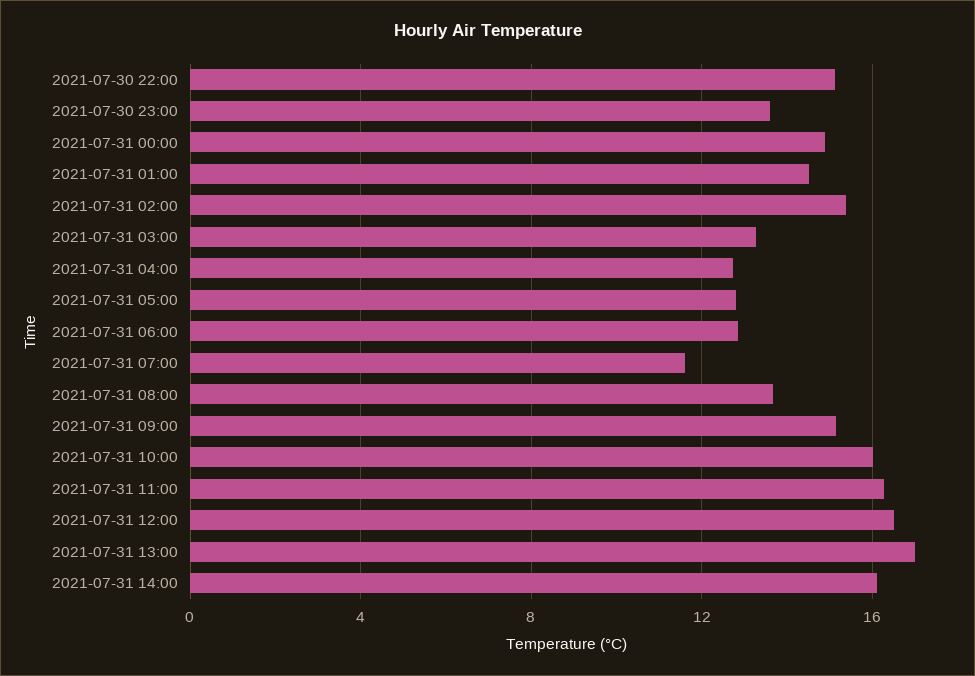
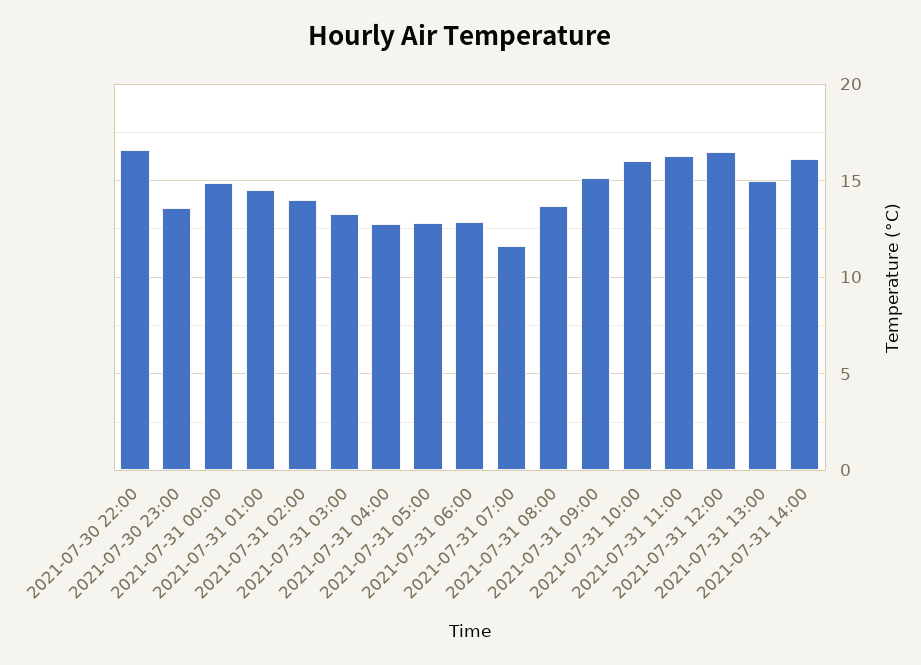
  {
-   "2021-07-30 22:00": 15,
+   "2021-07-30 22:00": 16.5,
    "2021-07-30 23:00": 13.5,
    "2021-07-31 00:00": 15,
    "2021-07-31 01:00": 14.5,
-   "2021-07-31 02:00": 15.5,
+   "2021-07-31 02:00": 14,
    "2021-07-31 03:00": 13.5,
    "2021-07-31 04:00": 12.5,
    "2021-07-31 05:00": 13,
    "2021-07-31 06:00": 13,
    "2021-07-31 07:00": 11.5,
    "2021-07-31 08:00": 13.5,
    "2021-07-31 09:00": 15,
    "2021-07-31 10:00": 16,
    "2021-07-31 11:00": 16.5,
    "2021-07-31 12:00": 16.5,
-   "2021-07-31 13:00": 17,
+   "2021-07-31 13:00": 15,
    "2021-07-31 14:00": 16
  }

